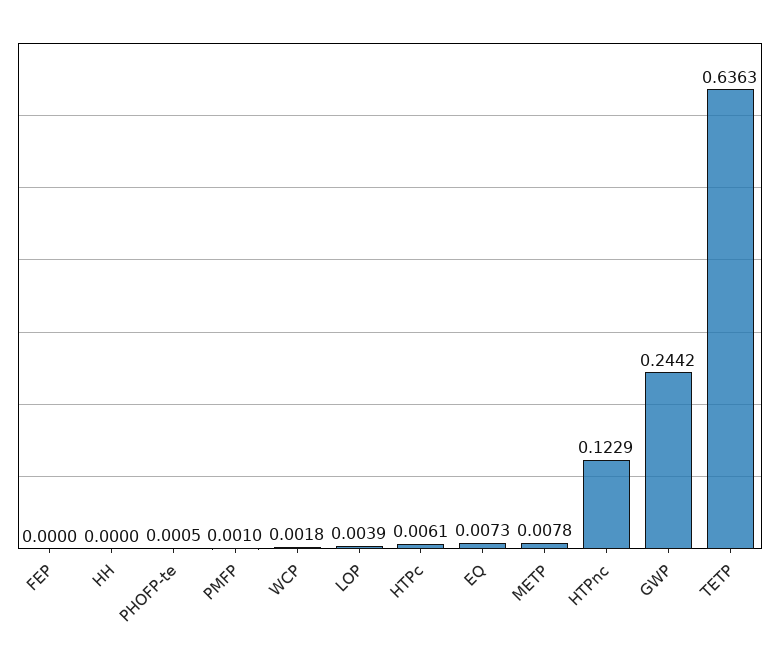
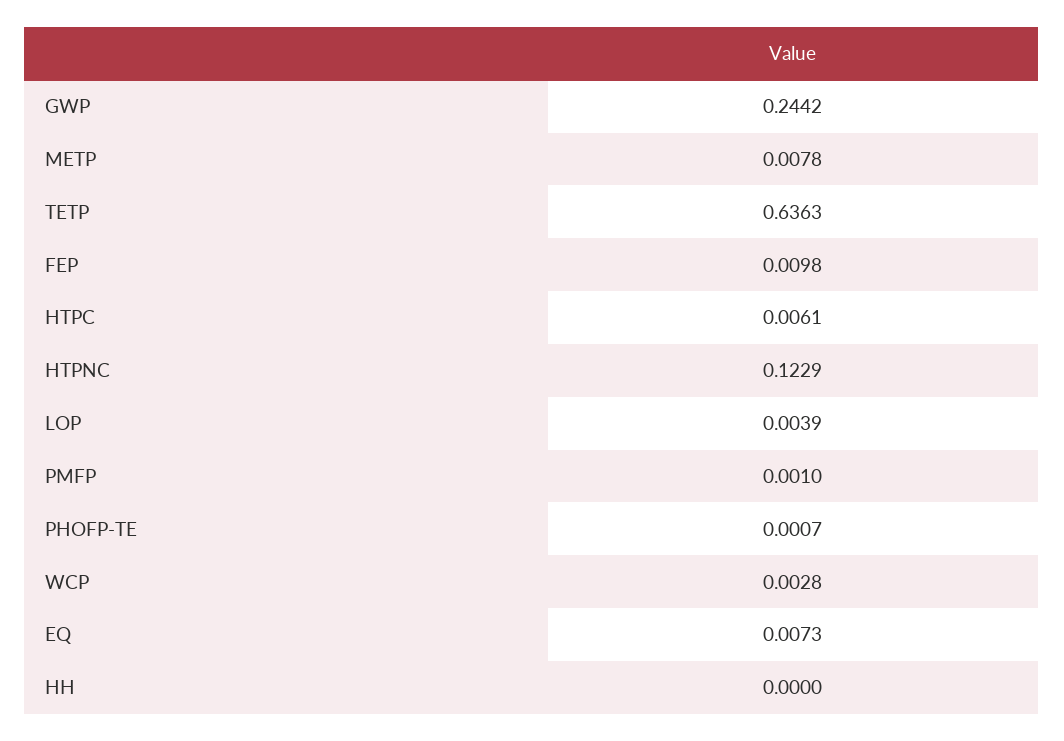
  {
-   "FEP": 0,
+   "FEP": 0.0098,
    "HH": 0,
-   "PHOFP-te": 0.0005,
+   "PHOFP-te": 0.0007,
    "PMFP": 0.001,
-   "WCP": 0.0018,
+   "WCP": 0.0028,
    "LOP": 0.0039,
    "HTPc": 0.0061,
    "EQ": 0.0073,
    "METP": 0.0078,
    "HTPnc": 0.1229,
    "GWP": 0.2442,
    "TETP": 0.6363
  }

